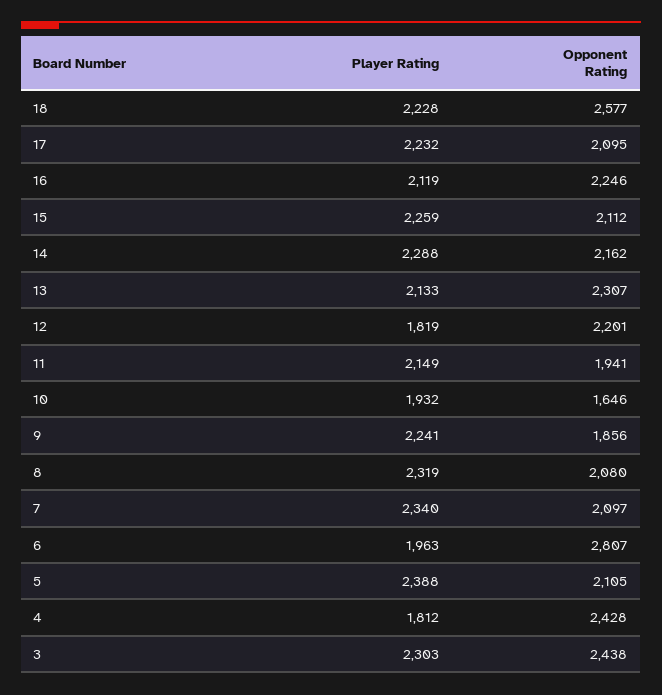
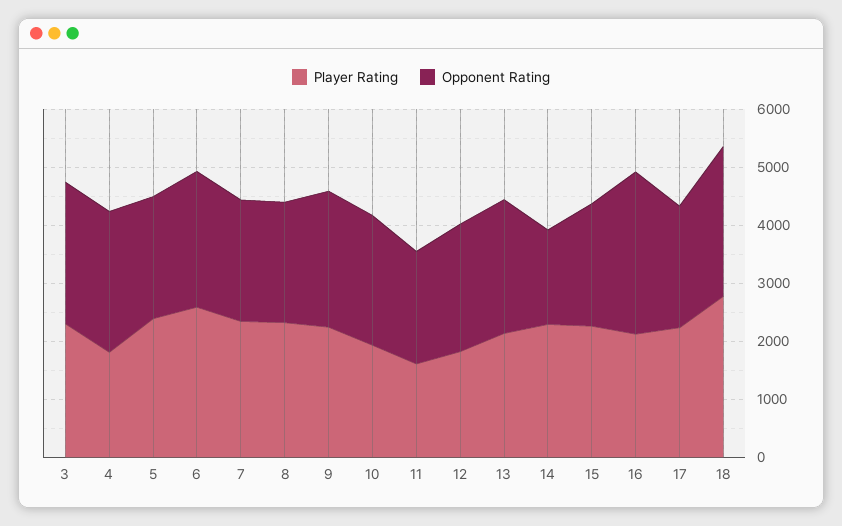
  {
    "Player Rating": {
-     "18": 2228,
+     "18": 2800,
      "17": 2232,
      "16": 2119,
      "15": 2259,
      "14": 2288,
      "13": 2133,
      "12": 1819,
-     "11": 2149,
+     "11": 1600,
      "10": 1932,
      "9": 2241,
      "8": 2319,
      "7": 2340,
-     "6": 1963,
+     "6": 2600,
      "5": 2388,
      "4": 1812,
      "3": 2303
    },
    "Opponent Rating": {
      "18": 2577,
      "17": 2095,
-     "16": 2246,
+     "16": 2800,
      "15": 2112,
-     "14": 2162,
+     "14": 1600,
      "13": 2307,
      "12": 2201,
      "11": 1941,
-     "10": 1646,
+     "10": 2200,
-     "9": 1856,
+     "9": 2400,
      "8": 2080,
      "7": 2097,
-     "6": 2807,
+     "6": 2400,
      "5": 2105,
      "4": 2428,
      "3": 2438
    }
  }

